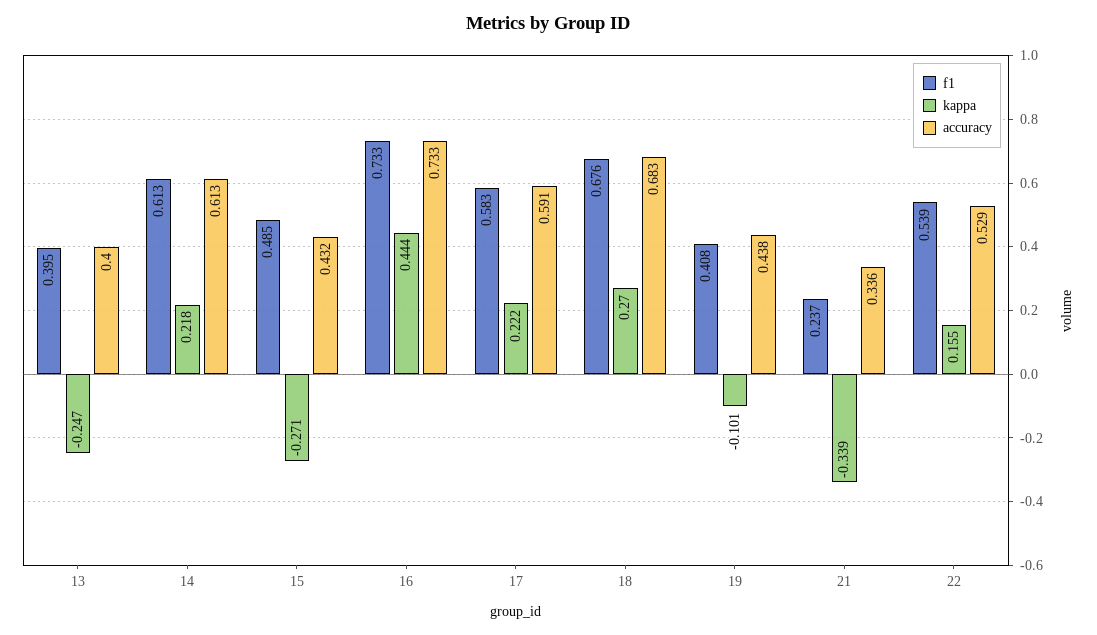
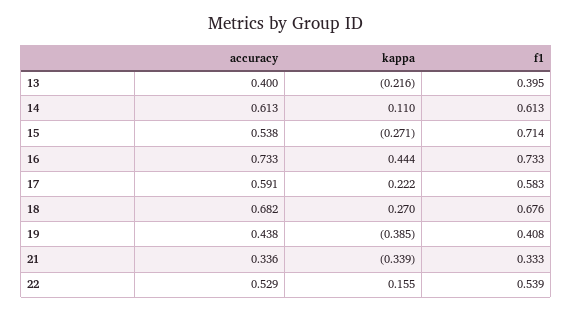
  {
    "f1": {
      "13": 0.395,
      "14": 0.613,
-     "15": 0.485,
+     "15": 0.714,
      "16": 0.733,
      "17": 0.583,
      "18": 0.676,
      "19": 0.408,
-     "21": 0.237,
+     "21": 0.333,
      "22": 0.539
    },
    "kappa": {
-     "13": -0.247,
+     "13": -0.216,
-     "14": 0.218,
+     "14": 0.11,
      "15": -0.271,
      "16": 0.444,
      "17": 0.222,
      "18": 0.27,
-     "19": -0.101,
+     "19": -0.385,
      "21": -0.339,
      "22": 0.155
    },
    "accuracy": {
      "13": 0.4,
      "14": 0.613,
-     "15": 0.432,
+     "15": 0.538,
      "16": 0.733,
      "17": 0.591,
-     "18": 0.683,
+     "18": 0.682,
      "19": 0.438,
      "21": 0.336,
      "22": 0.529
    }
  }

